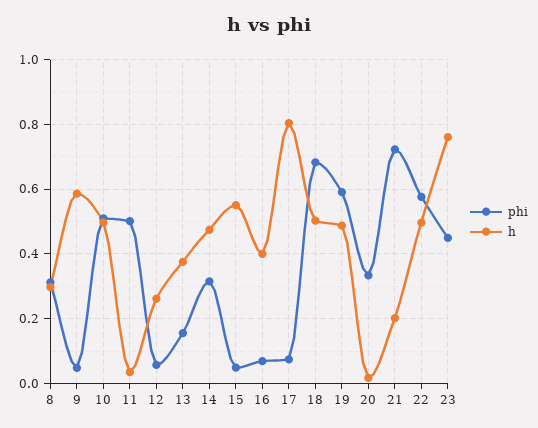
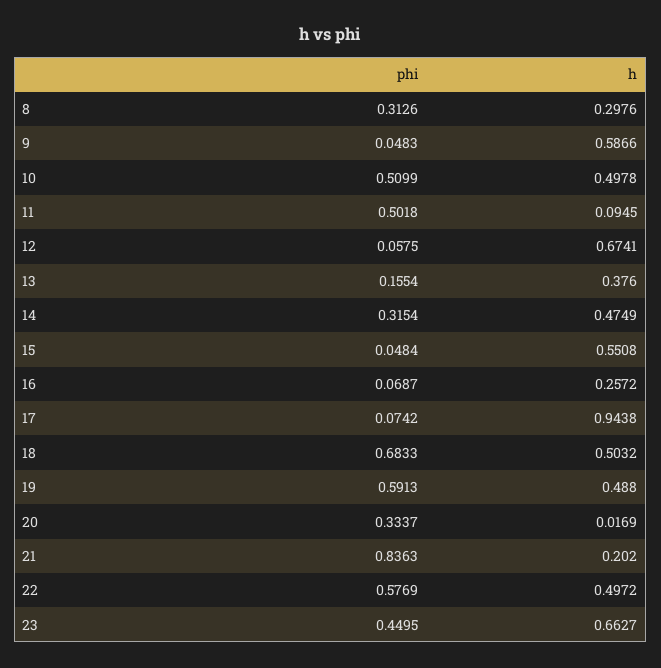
  {
    "phi": {
      "8": 0.3126,
      "9": 0.0483,
      "10": 0.5099,
      "11": 0.5018,
      "12": 0.0575,
      "13": 0.1554,
      "14": 0.3154,
      "15": 0.0484,
      "16": 0.0687,
      "17": 0.0742,
      "18": 0.6833,
      "19": 0.5913,
      "20": 0.3337,
-     "21": 0.72,
+     "21": 0.8363,
      "22": 0.5769,
      "23": 0.4495
    },
    "h": {
      "8": 0.2976,
      "9": 0.5866,
      "10": 0.4978,
-     "11": 0.04,
+     "11": 0.0945,
-     "12": 0.26,
+     "12": 0.6741,
      "13": 0.376,
      "14": 0.4749,
      "15": 0.5508,
-     "16": 0.4,
+     "16": 0.2572,
-     "17": 0.8,
+     "17": 0.9438,
      "18": 0.5032,
      "19": 0.488,
      "20": 0.0169,
      "21": 0.202,
      "22": 0.4972,
-     "23": 0.76
+     "23": 0.6627
    }
  }

